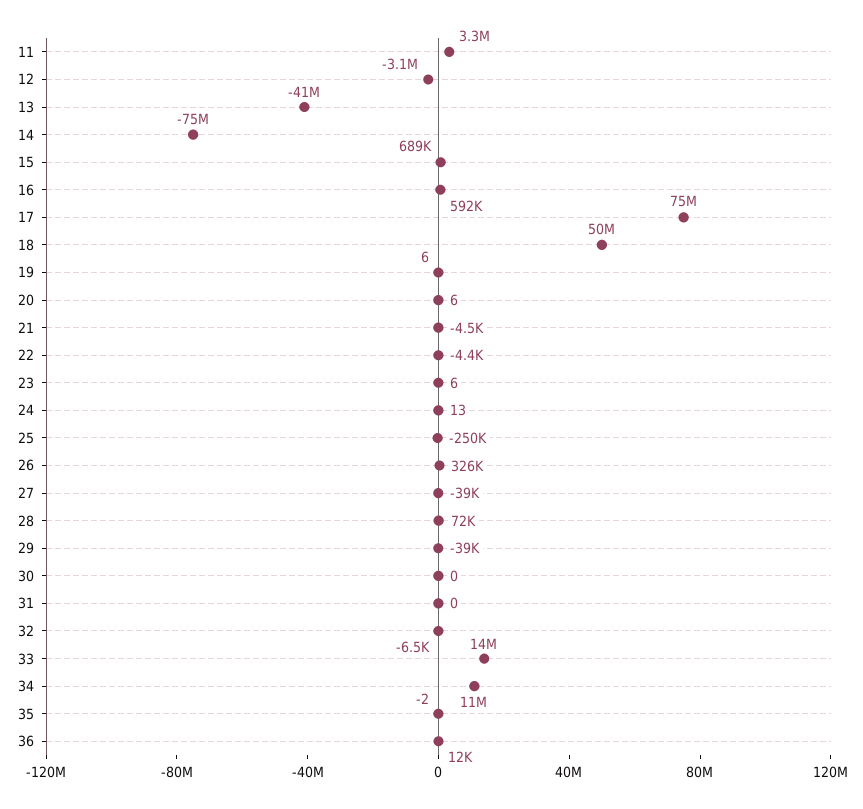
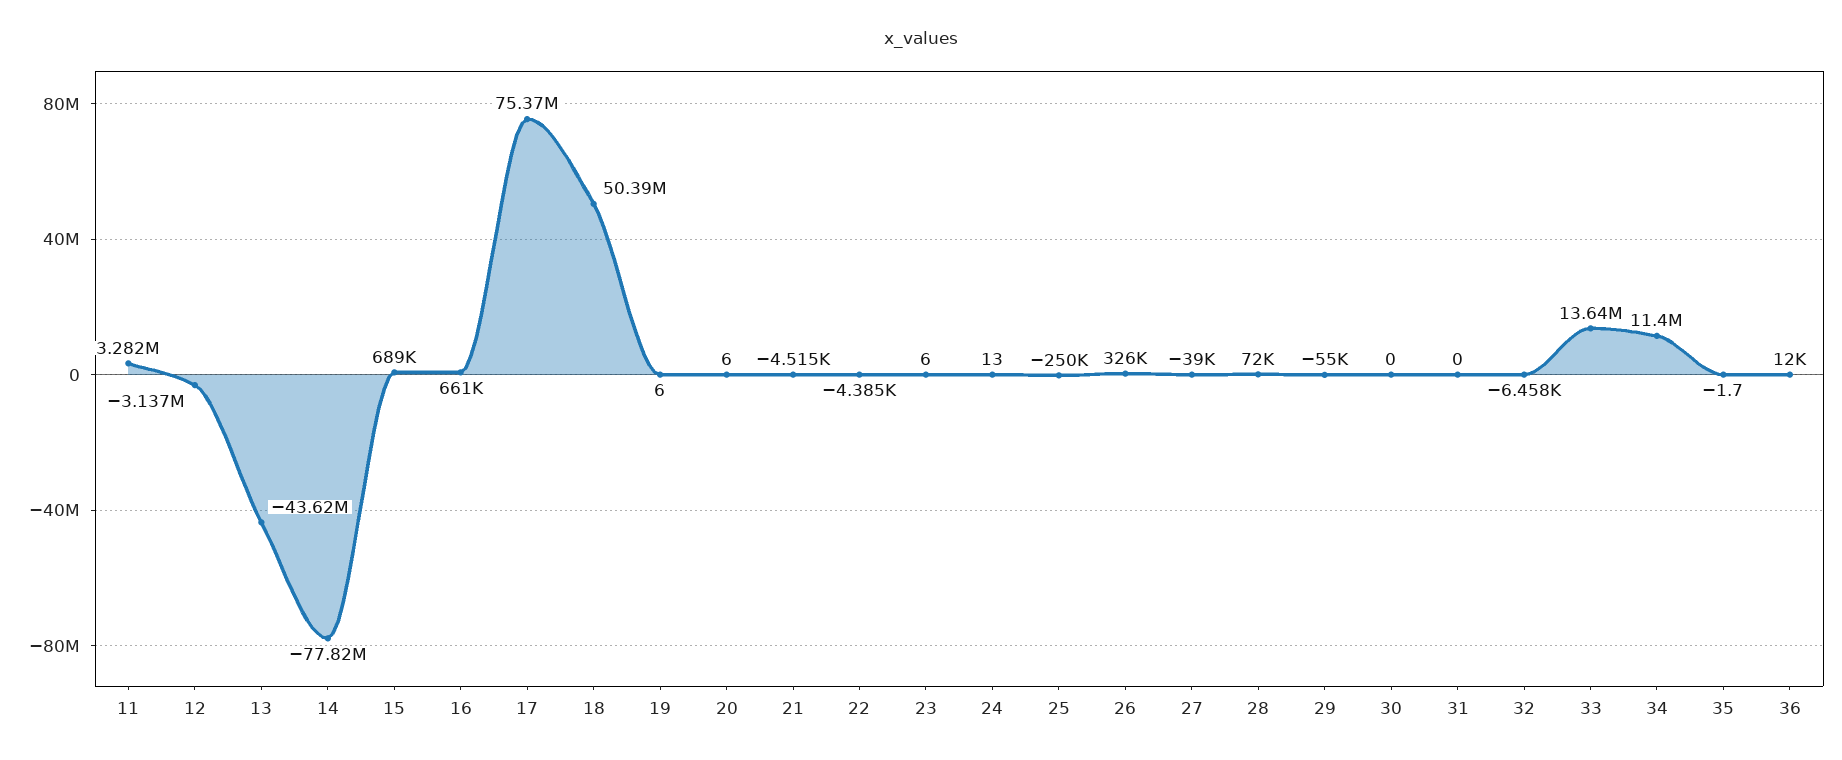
  {
    "11": 3282000,
    "12": -3137000,
-   "13": -41000000,
+   "13": -43620000,
-   "14": -75000000,
+   "14": -77820000,
    "15": 689000,
-   "16": 592000,
+   "16": 661000,
    "17": 75370000,
    "18": 50390000,
    "19": 6,
    "20": 6,
    "21": -4515,
    "22": -4385,
    "23": 6,
    "24": 13,
    "25": -250000,
    "26": 326000,
    "27": -39000,
    "28": 72000,
-   "29": -39000,
+   "29": -55000,
    "30": 0,
    "31": 0,
    "32": -6458,
    "33": 13640000,
    "34": 11400000,
    "35": -1.7,
    "36": 12000
  }

